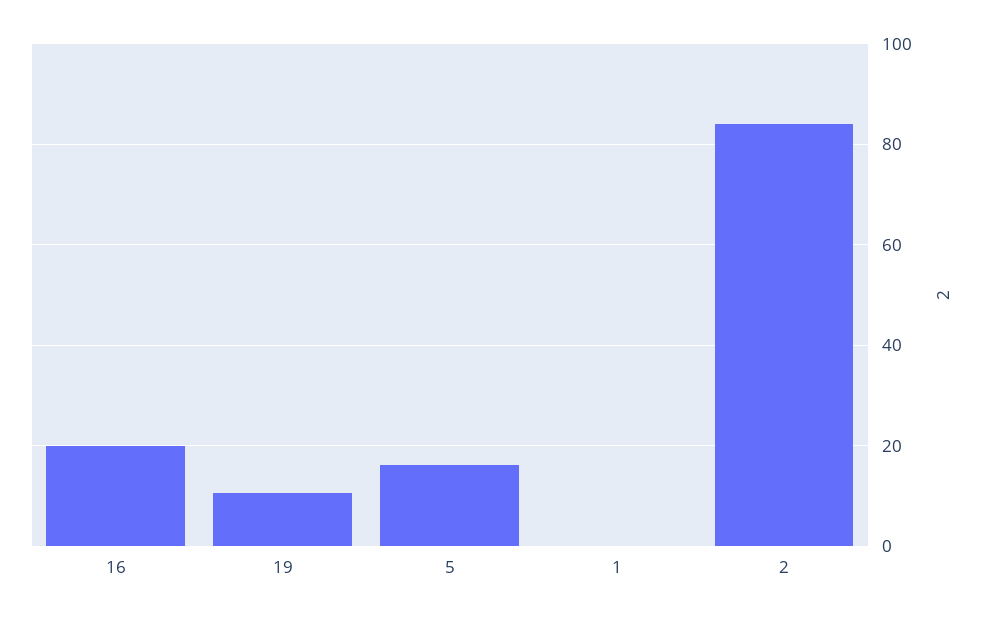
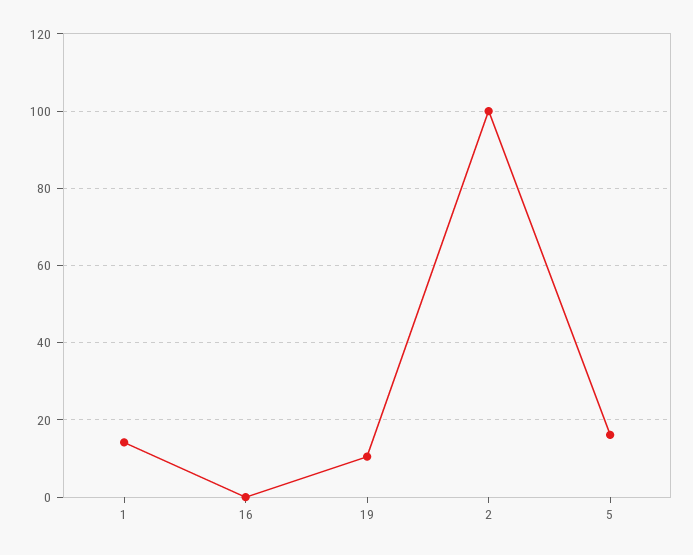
  {
-   "16": 20,
+   "16": 0,
    "19": 10,
    "5": 16,
-   "1": 0,
+   "1": 14,
-   "2": 84
+   "2": 100
  }

